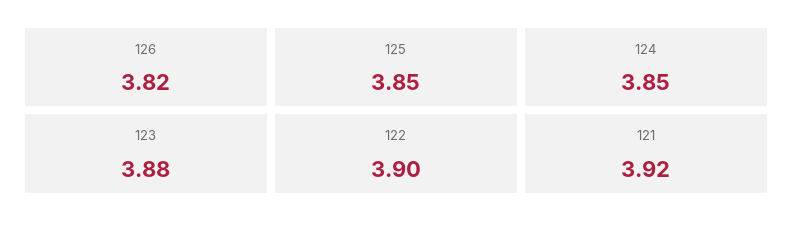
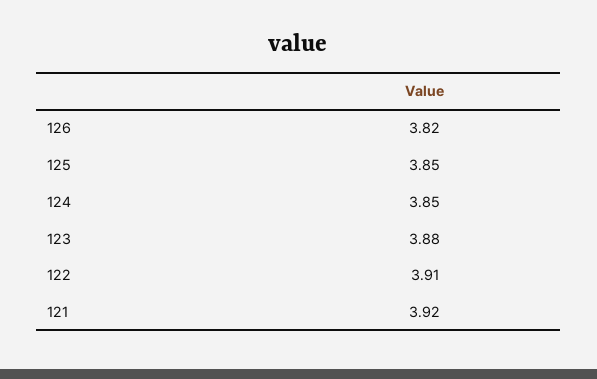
  {
    "126": 3.82,
    "125": 3.85,
    "124": 3.85,
    "123": 3.88,
-   "122": 3.9,
+   "122": 3.91,
    "121": 3.92
  }

